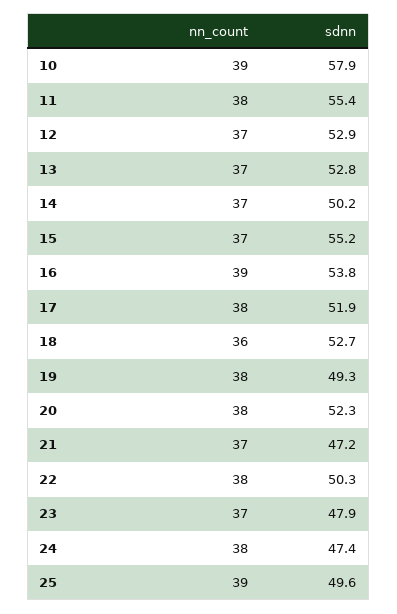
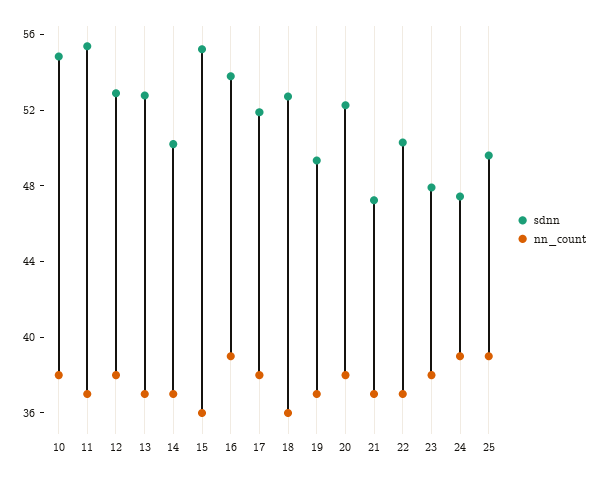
  {
    "nn_count": {
-     "10": 39,
+     "10": 38,
-     "11": 38,
+     "11": 37,
-     "12": 37,
+     "12": 38,
      "13": 37,
      "14": 37,
-     "15": 37,
+     "15": 36,
      "16": 39,
      "17": 38,
      "18": 36,
-     "19": 38,
+     "19": 37,
      "20": 38,
      "21": 37,
-     "22": 38,
+     "22": 37,
-     "23": 37,
+     "23": 38,
-     "24": 38,
+     "24": 39,
      "25": 39
    },
    "sdnn": {
-     "10": 57.9,
+     "10": 55,
      "11": 55.4,
      "12": 52.9,
      "13": 52.8,
      "14": 50.2,
      "15": 55.2,
      "16": 53.8,
      "17": 51.9,
      "18": 52.7,
      "19": 49.3,
      "20": 52.3,
      "21": 47.2,
      "22": 50.3,
      "23": 47.9,
      "24": 47.4,
      "25": 49.6
    }
  }

